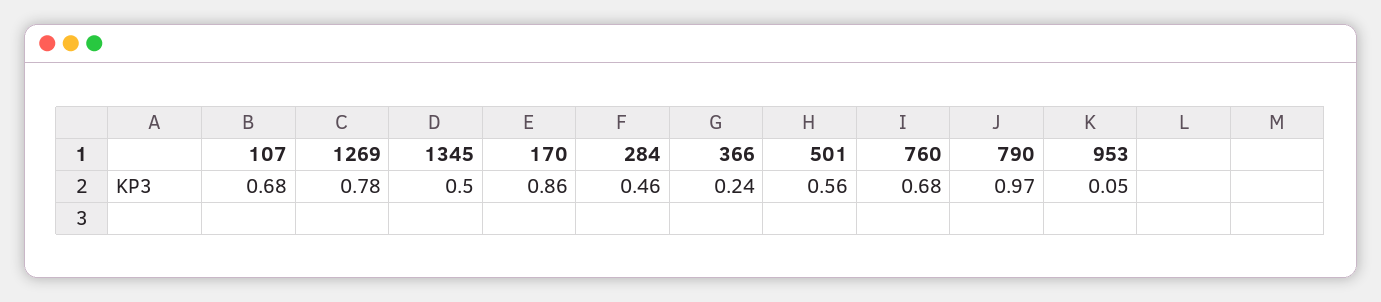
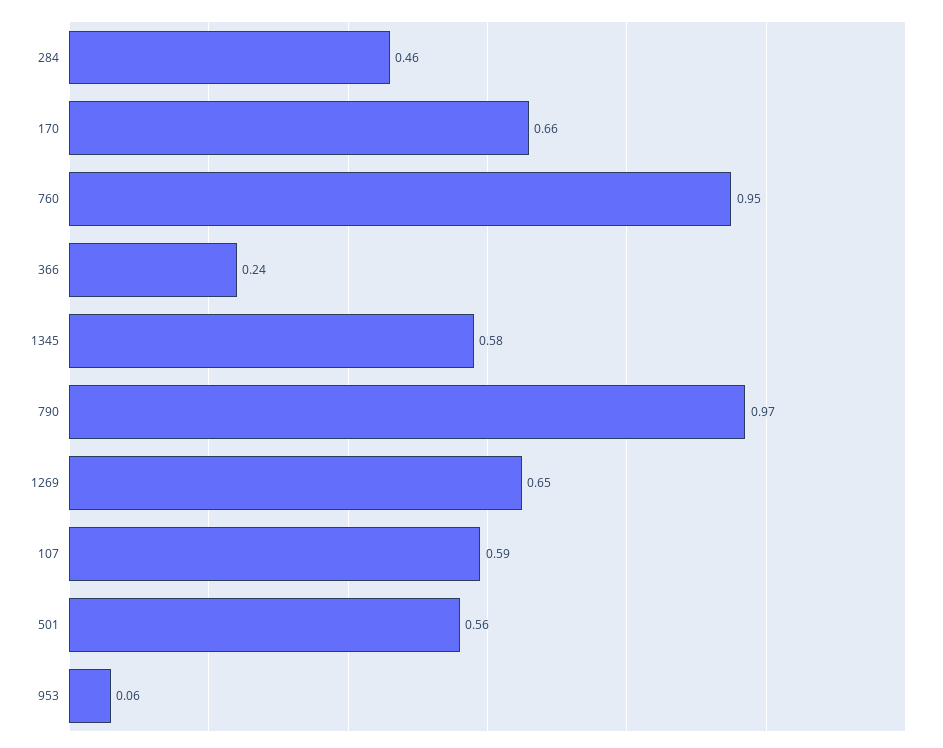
  {
-   "107": 0.68,
+   "107": 0.59,
-   "1269": 0.78,
+   "1269": 0.65,
-   "1345": 0.5,
+   "1345": 0.58,
-   "170": 0.86,
+   "170": 0.66,
    "284": 0.46,
    "366": 0.24,
    "501": 0.56,
-   "760": 0.68,
+   "760": 0.95,
    "790": 0.97,
-   "953": 0.05
+   "953": 0.06
  }

